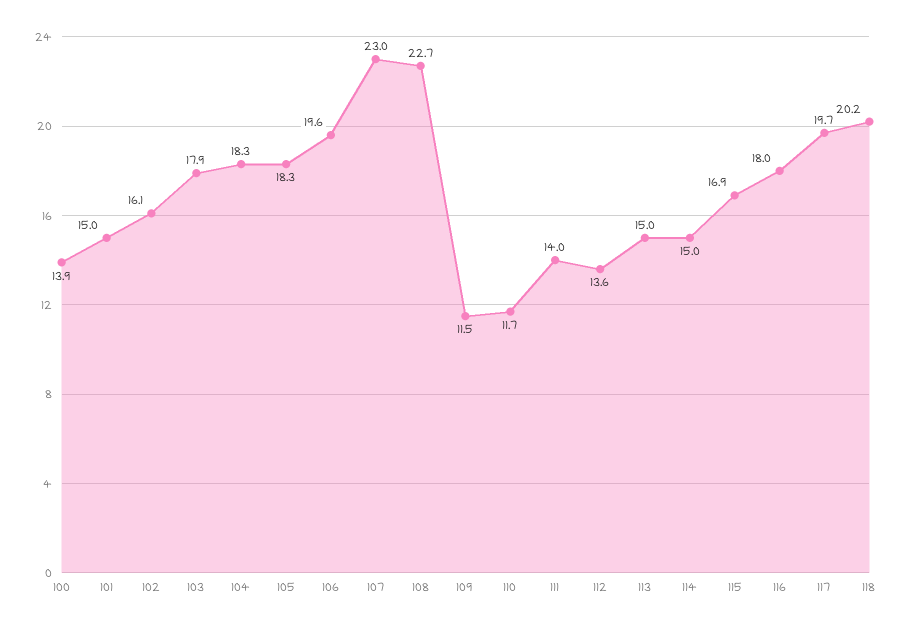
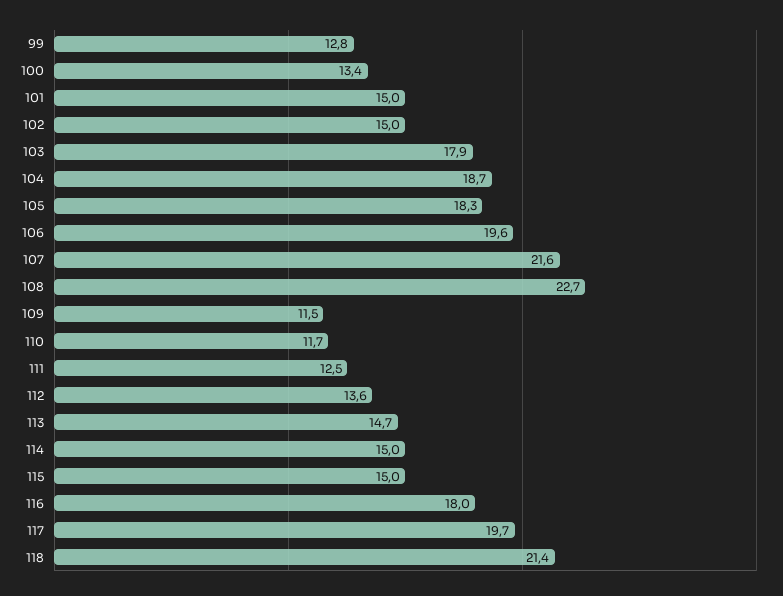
  {
-   "100": 13.9,
+   "100": 13.4,
    "101": 15,
-   "102": 16.1,
+   "102": 15,
    "103": 17.9,
-   "104": 18.3,
+   "104": 18.7,
    "105": 18.3,
    "106": 19.6,
-   "107": 23,
+   "107": 21.6,
    "108": 22.7,
    "109": 11.5,
    "110": 11.7,
-   "111": 14,
+   "111": 12.5,
    "112": 13.6,
-   "113": 15,
+   "113": 14.7,
    "114": 15,
-   "115": 16.9,
+   "115": 15,
    "116": 18,
    "117": 19.7,
-   "118": 20.2
+   "118": 21.4,
+   "99": 12.8
  }

